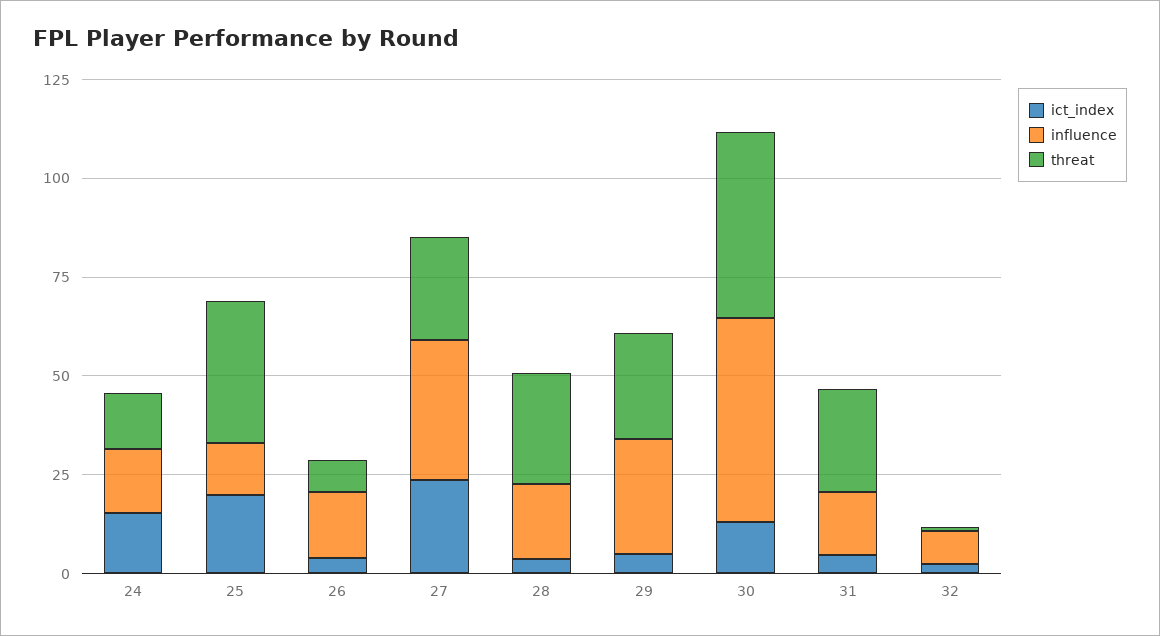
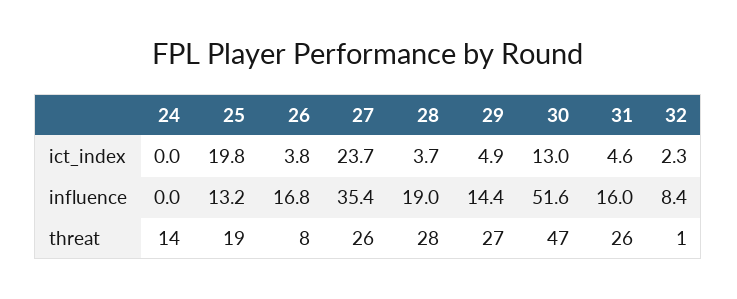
  {
    "ict_index": {
-     "24": 15,
+     "24": 0,
      "25": 19.8,
      "26": 3.8,
      "27": 23.7,
      "28": 3.7,
      "29": 4.9,
      "30": 13,
      "31": 4.6,
      "32": 2.3
    },
    "influence": {
-     "24": 15,
+     "24": 0,
      "25": 13.2,
      "26": 16.8,
      "27": 35.4,
      "28": 19,
-     "29": 30,
+     "29": 14.4,
      "30": 51.6,
      "31": 16,
      "32": 8.4
    },
    "threat": {
      "24": 14,
-     "25": 35,
+     "25": 19,
      "26": 8,
      "27": 26,
      "28": 28,
      "29": 27,
      "30": 47,
      "31": 26,
      "32": 1
    }
  }

